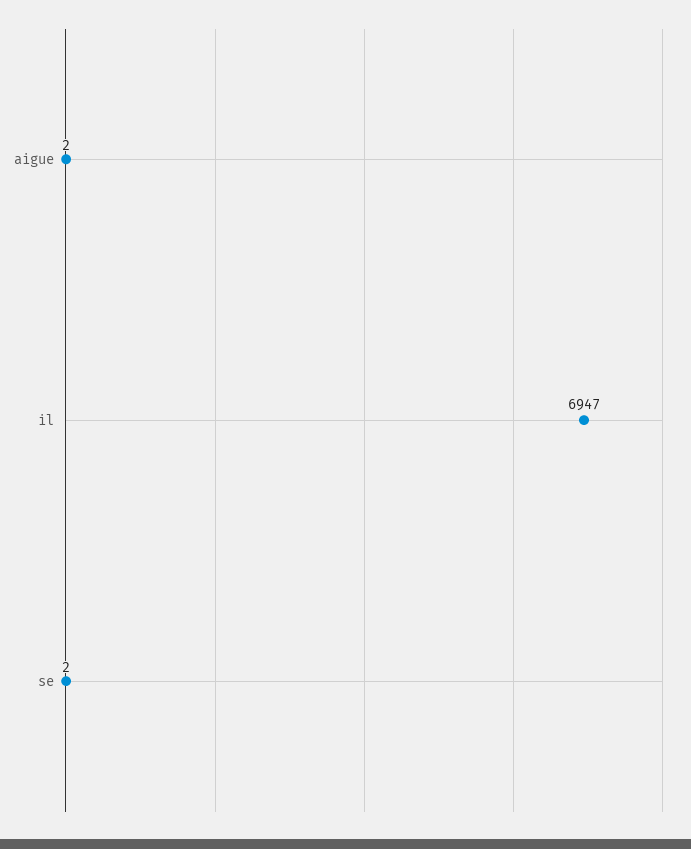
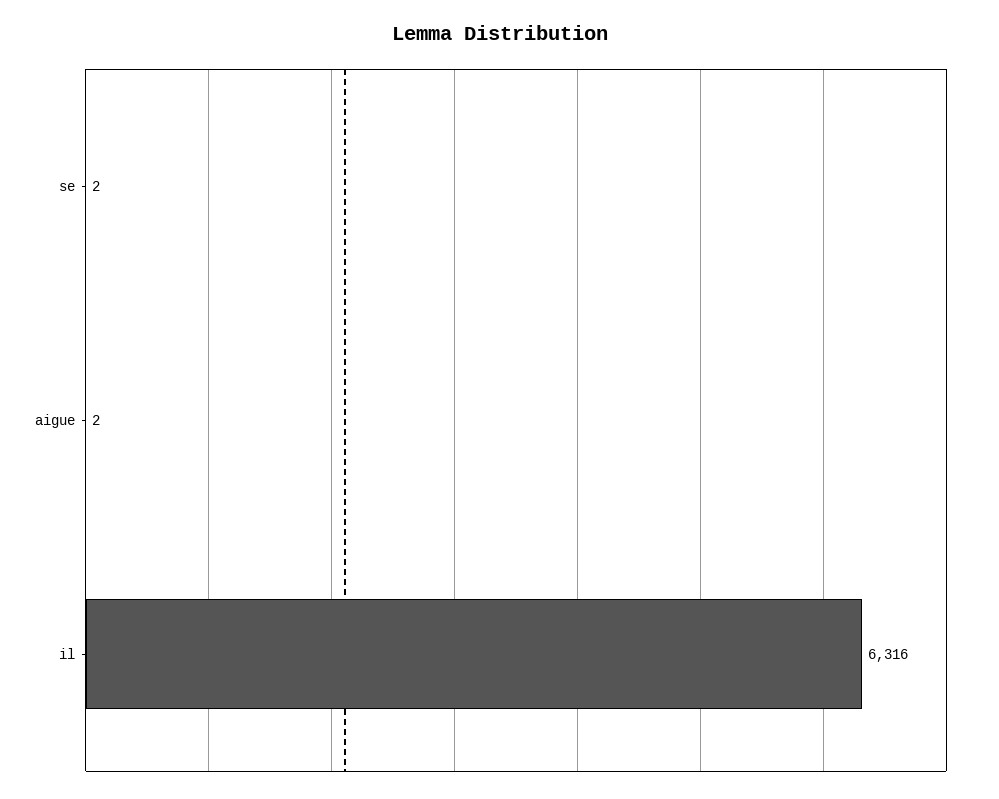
  {
    "aigue": 2,
-   "il": 6947,
+   "il": 6316,
    "se": 2
  }

